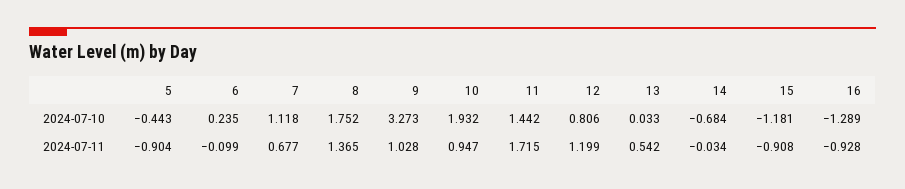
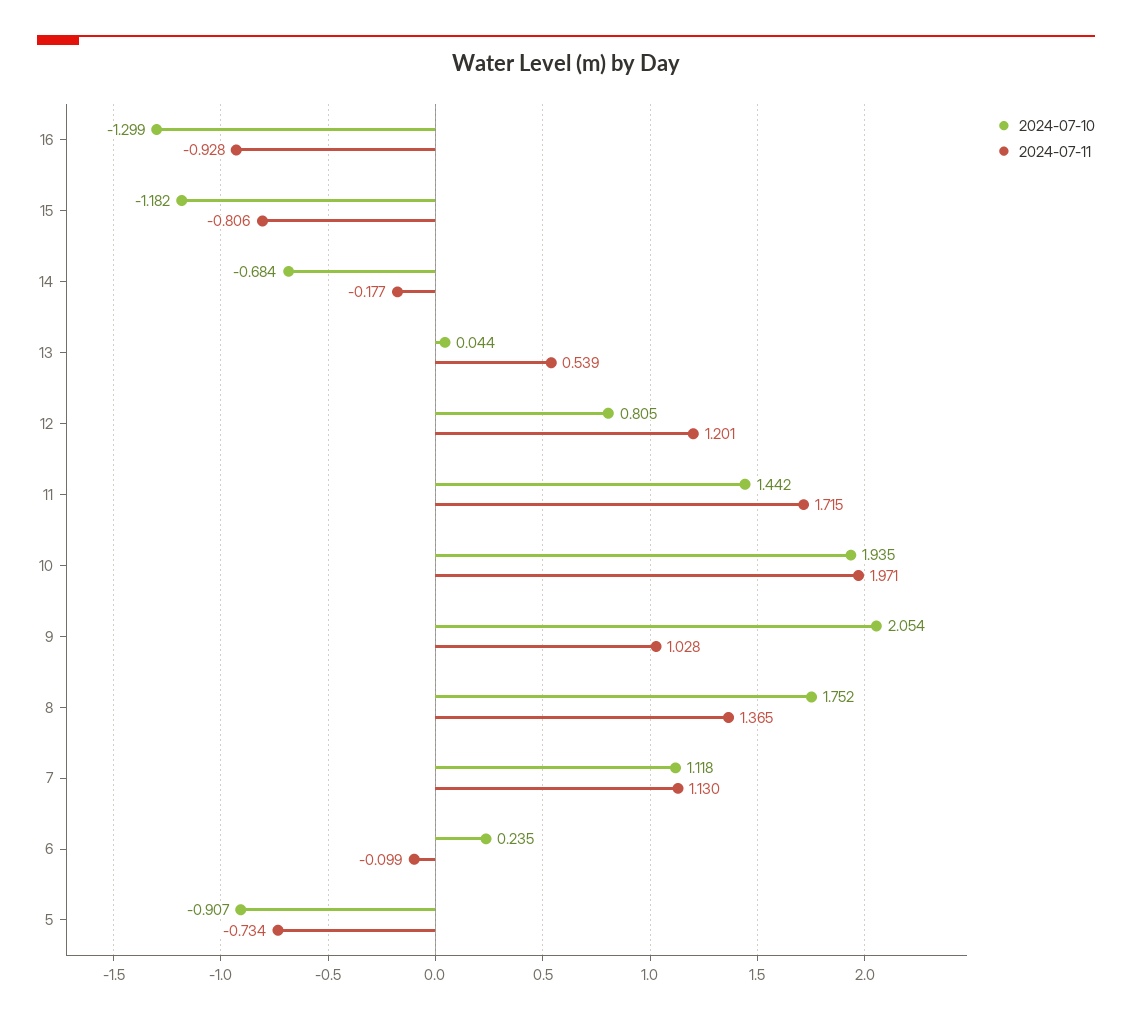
  {
    "2024-07-10": {
-     "5": -0.443,
+     "5": -0.907,
      "6": 0.235,
      "7": 1.118,
      "8": 1.752,
-     "9": 3.273,
+     "9": 2.054,
-     "10": 1.932,
+     "10": 1.935,
      "11": 1.442,
-     "12": 0.806,
+     "12": 0.805,
-     "13": 0.033,
+     "13": 0.044,
      "14": -0.684,
-     "15": -1.181,
+     "15": -1.182,
-     "16": -1.289
+     "16": -1.299
    },
    "2024-07-11": {
-     "5": -0.904,
+     "5": -0.734,
      "6": -0.099,
-     "7": 0.677,
+     "7": 1.13,
      "8": 1.365,
      "9": 1.028,
-     "10": 0.947,
+     "10": 1.971,
      "11": 1.715,
-     "12": 1.199,
+     "12": 1.201,
-     "13": 0.542,
+     "13": 0.539,
-     "14": -0.034,
+     "14": -0.177,
-     "15": -0.908,
+     "15": -0.806,
      "16": -0.928
    }
  }

